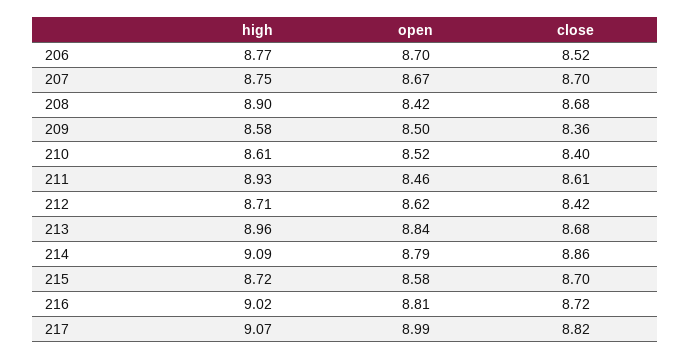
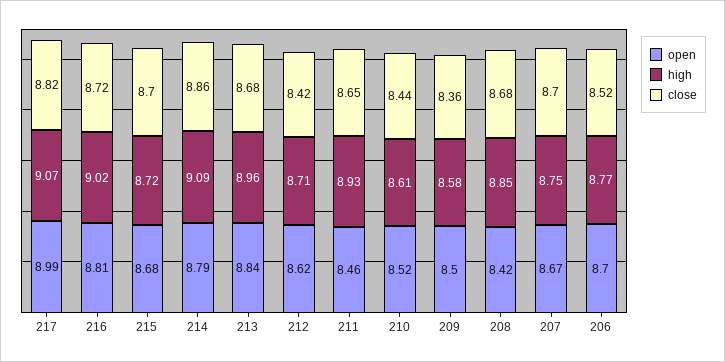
  {
    "high": {
      "206": 8.77,
      "207": 8.75,
-     "208": 8.9,
+     "208": 8.85,
      "209": 8.58,
      "210": 8.61,
      "211": 8.93,
      "212": 8.71,
      "213": 8.96,
      "214": 9.09,
      "215": 8.72,
      "216": 9.02,
      "217": 9.07
    },
    "open": {
      "206": 8.7,
      "207": 8.67,
      "208": 8.42,
      "209": 8.5,
      "210": 8.52,
      "211": 8.46,
      "212": 8.62,
      "213": 8.84,
      "214": 8.79,
-     "215": 8.58,
+     "215": 8.68,
      "216": 8.81,
      "217": 8.99
    },
    "close": {
      "206": 8.52,
      "207": 8.7,
      "208": 8.68,
      "209": 8.36,
-     "210": 8.4,
+     "210": 8.44,
-     "211": 8.61,
+     "211": 8.65,
      "212": 8.42,
      "213": 8.68,
      "214": 8.86,
      "215": 8.7,
      "216": 8.72,
      "217": 8.82
    }
  }

